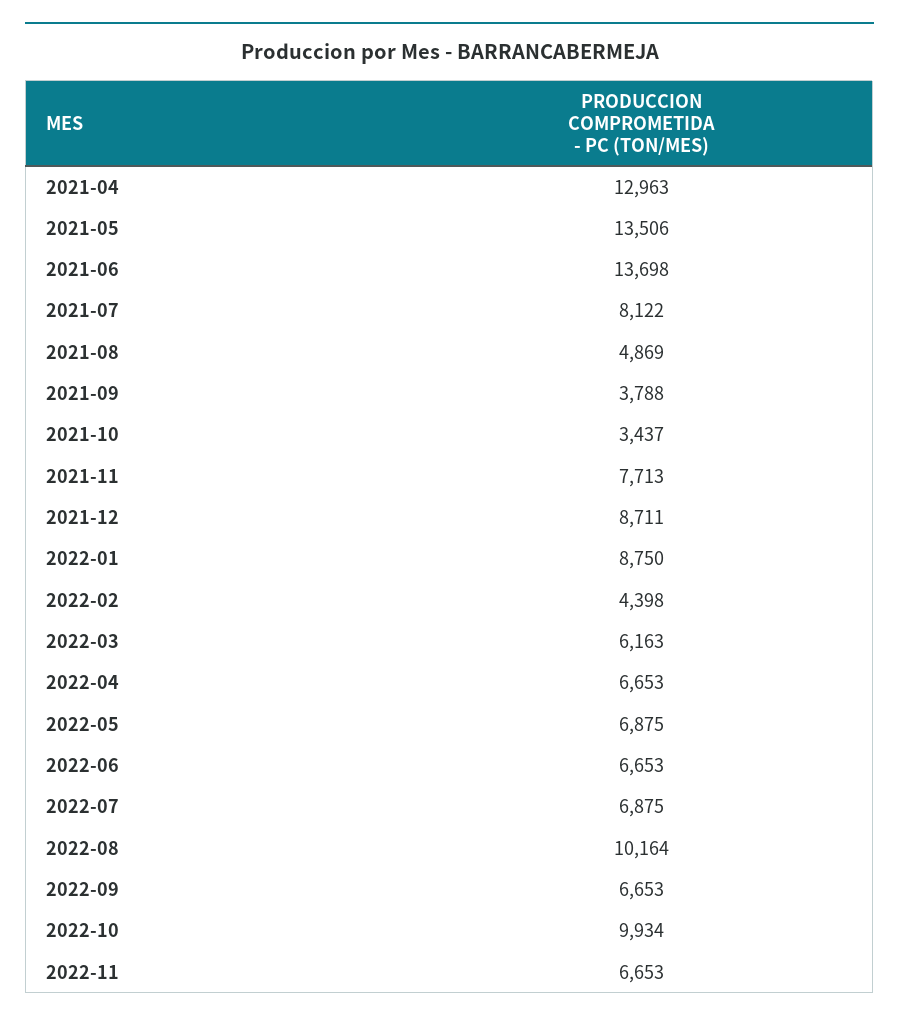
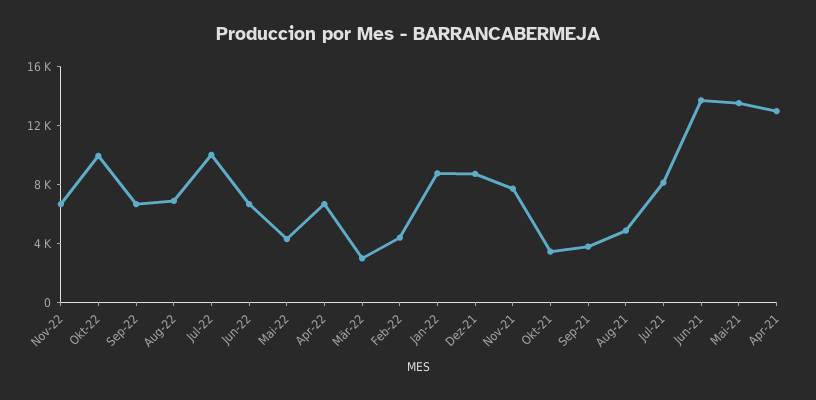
  {
    "2021-04": 12963,
    "2021-05": 13506,
    "2021-06": 13698,
    "2021-07": 8122,
    "2021-08": 4869,
    "2021-09": 3788,
    "2021-10": 3437,
    "2021-11": 7713,
    "2021-12": 8711,
    "2022-01": 8750,
    "2022-02": 4398,
-   "2022-03": 6163,
+   "2022-03": 3000,
    "2022-04": 6653,
-   "2022-05": 6875,
+   "2022-05": 4000,
    "2022-06": 6653,
-   "2022-07": 6875,
+   "2022-07": 10000,
-   "2022-08": 10164,
+   "2022-08": 7000,
    "2022-09": 6653,
    "2022-10": 9934,
    "2022-11": 6653
  }

